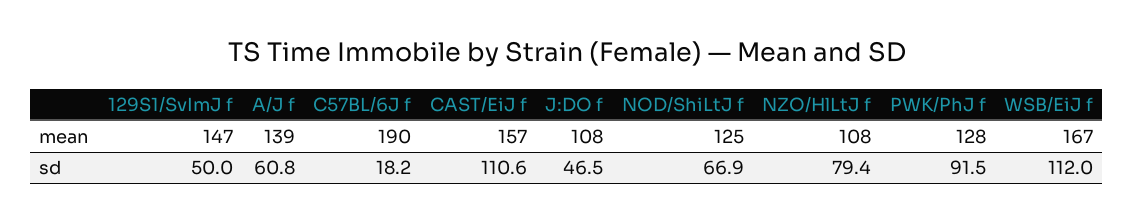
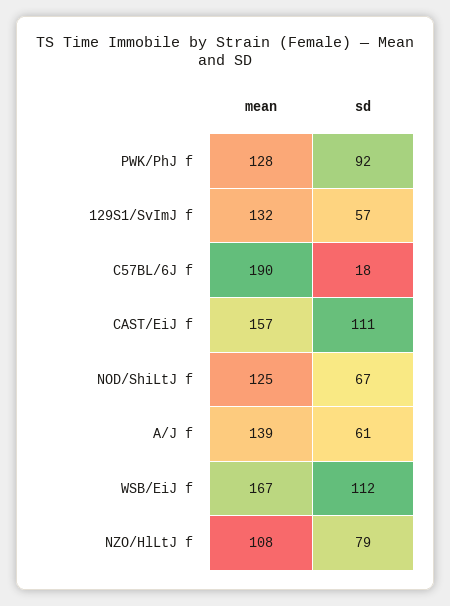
  {
    "129S1/SvImJ f": {
-     "mean": 147,
+     "mean": 132,
-     "sd": 50
+     "sd": 57
    },
    "A/J f": {
      "mean": 139,
      "sd": 60.8
    },
    "C57BL/6J f": {
      "mean": 190,
      "sd": 18.2
    },
    "CAST/EiJ f": {
      "mean": 157,
      "sd": 110.6
    },
-   "J:DO f": {
-     "mean": 108,
-     "sd": 46.5
-   },
    "NOD/ShiLtJ f": {
      "mean": 125,
      "sd": 66.9
    },
    "NZO/HlLtJ f": {
      "mean": 108,
      "sd": 79.4
    },
    "PWK/PhJ f": {
      "mean": 128,
      "sd": 91.5
    },
    "WSB/EiJ f": {
      "mean": 167,
      "sd": 112
    }
  }

